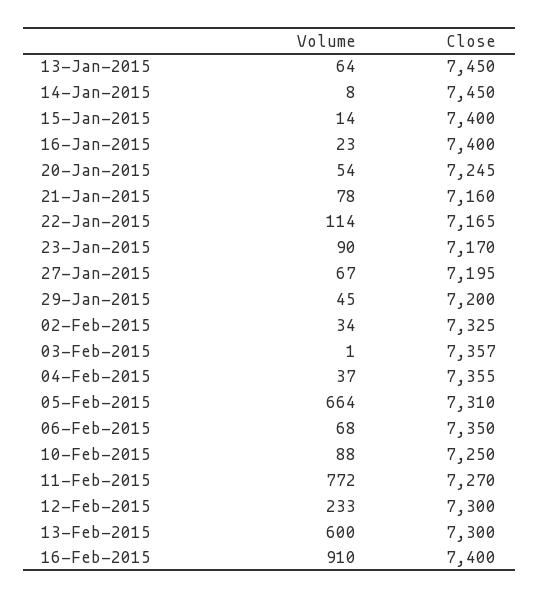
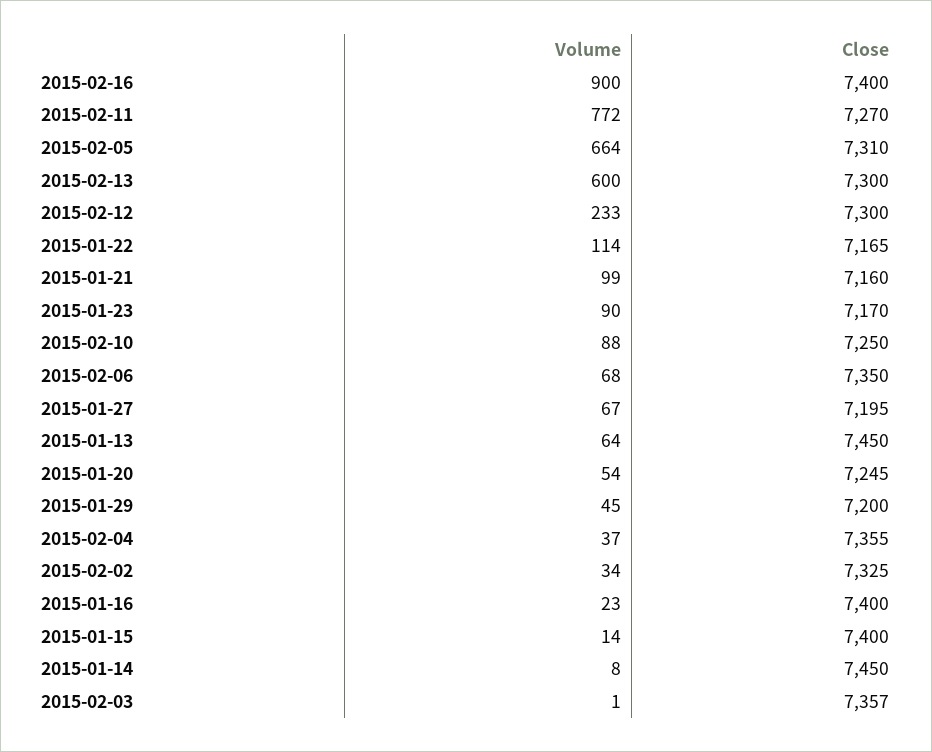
  {
    "Volume": {
      "13-Jan-2015": 64,
      "14-Jan-2015": 8,
      "15-Jan-2015": 14,
      "16-Jan-2015": 23,
      "20-Jan-2015": 54,
-     "21-Jan-2015": 78,
+     "21-Jan-2015": 99,
      "22-Jan-2015": 114,
      "23-Jan-2015": 90,
      "27-Jan-2015": 67,
      "29-Jan-2015": 45,
      "02-Feb-2015": 34,
      "03-Feb-2015": 1,
      "04-Feb-2015": 37,
      "05-Feb-2015": 664,
      "06-Feb-2015": 68,
      "10-Feb-2015": 88,
      "11-Feb-2015": 772,
      "12-Feb-2015": 233,
      "13-Feb-2015": 600,
-     "16-Feb-2015": 910
+     "16-Feb-2015": 900
    },
    "Close": {
      "13-Jan-2015": 7450,
      "14-Jan-2015": 7450,
      "15-Jan-2015": 7400,
      "16-Jan-2015": 7400,
      "20-Jan-2015": 7245,
      "21-Jan-2015": 7160,
      "22-Jan-2015": 7165,
      "23-Jan-2015": 7170,
      "27-Jan-2015": 7195,
      "29-Jan-2015": 7200,
      "02-Feb-2015": 7325,
      "03-Feb-2015": 7357,
      "04-Feb-2015": 7355,
      "05-Feb-2015": 7310,
      "06-Feb-2015": 7350,
      "10-Feb-2015": 7250,
      "11-Feb-2015": 7270,
      "12-Feb-2015": 7300,
      "13-Feb-2015": 7300,
      "16-Feb-2015": 7400
    }
  }

